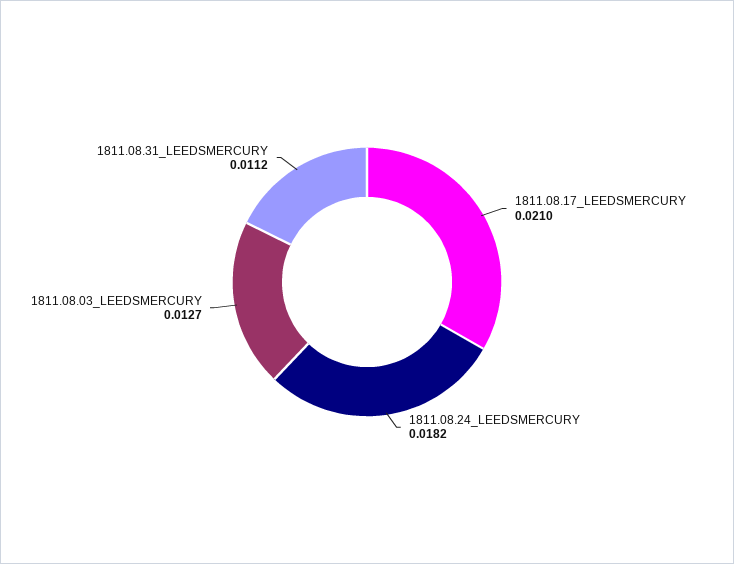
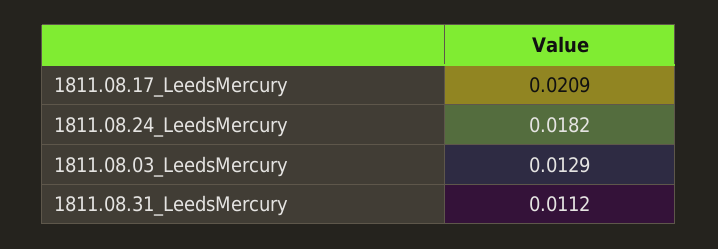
  {
-   "1811.08.17_LEEDSMERCURY": 0.021,
+   "1811.08.17_LEEDSMERCURY": 0.0209,
    "1811.08.24_LEEDSMERCURY": 0.0182,
-   "1811.08.03_LEEDSMERCURY": 0.0127,
+   "1811.08.03_LEEDSMERCURY": 0.0129,
    "1811.08.31_LEEDSMERCURY": 0.0112
  }

